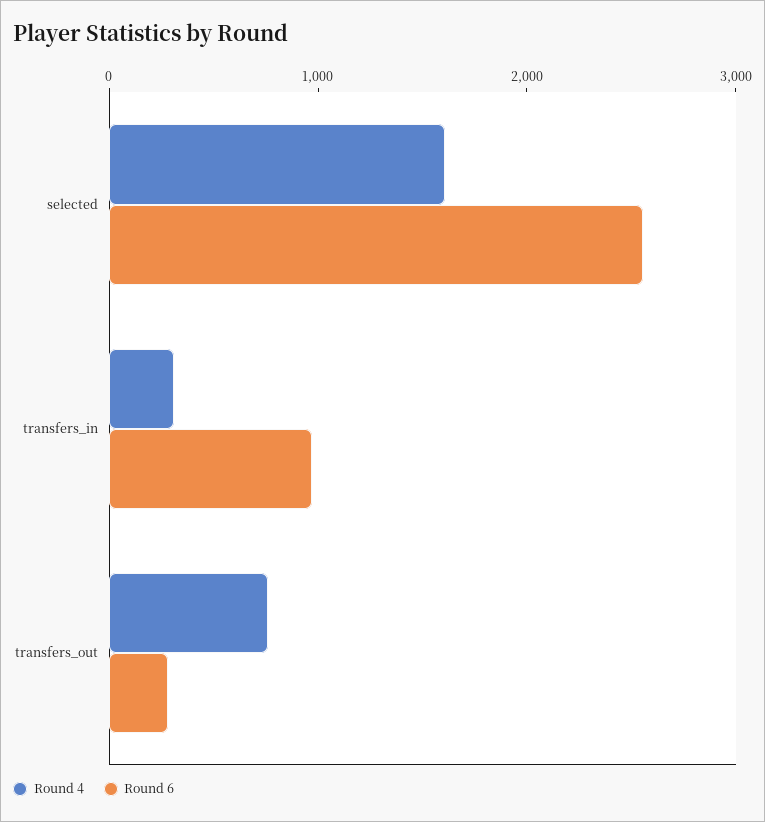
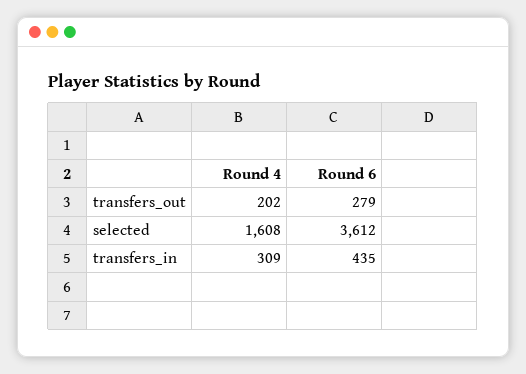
  {
    "Round 4": {
      "selected": 1608,
      "transfers_in": 309,
-     "transfers_out": 800
+     "transfers_out": 202
    },
    "Round 6": {
-     "selected": 2600,
+     "selected": 3612,
-     "transfers_in": 1000,
+     "transfers_in": 435,
      "transfers_out": 279
    }
  }

